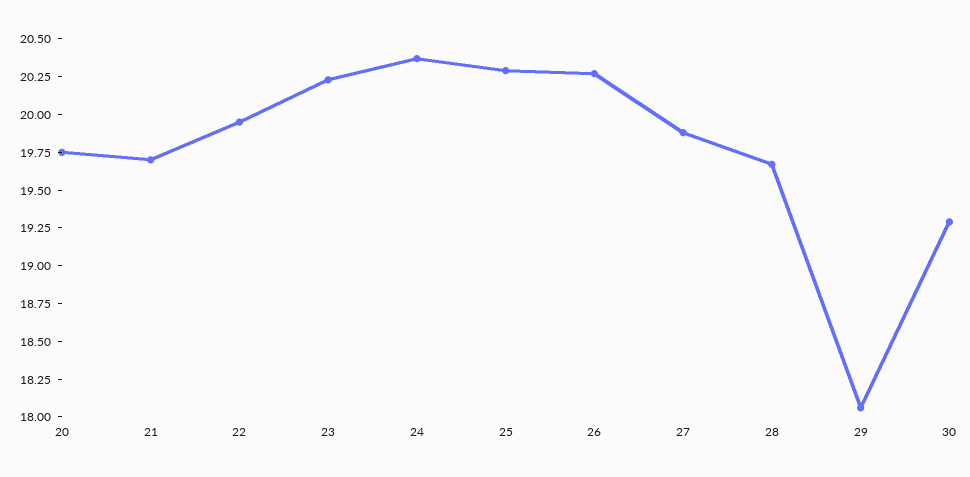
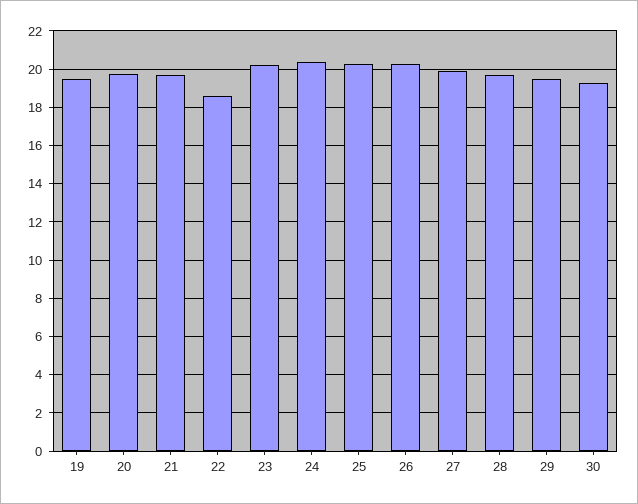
  {
    "20": 19.75,
    "21": 19.75,
-   "22": 20,
+   "22": 18.5,
    "23": 20.25,
    "24": 20.25,
    "25": 20.25,
    "26": 20.25,
    "27": 20,
    "28": 19.75,
-   "29": 18,
+   "29": 19.5,
-   "30": 19.25
+   "30": 19.25,
+   "19": 19.5
  }

